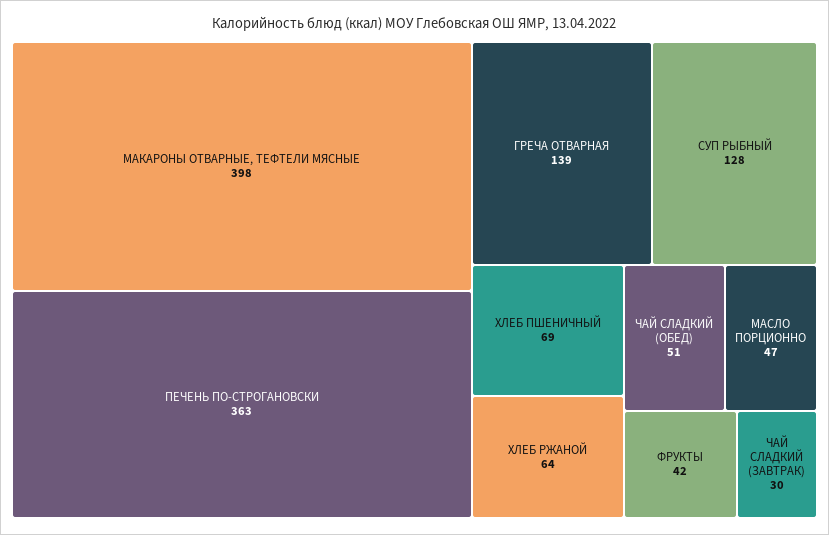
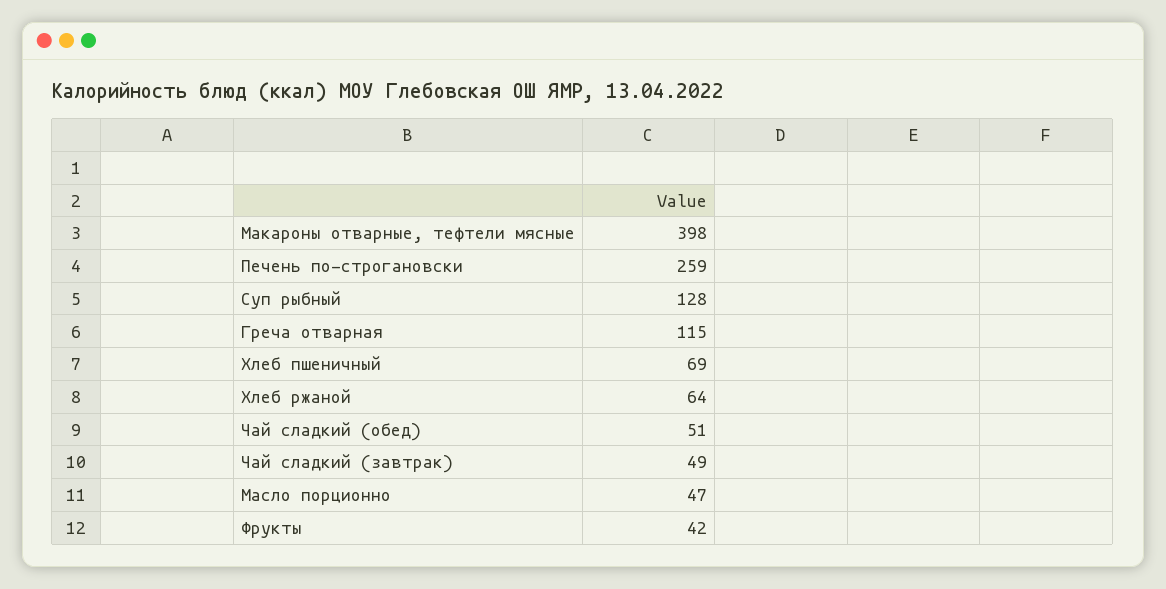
  {
    "МАКАРОНЫ ОТВАРНЫЕ, ТЕФТЕЛИ МЯСНЫЕ": 398,
-   "ПЕЧЕНЬ ПО-СТРОГАНОВСКИ": 363,
+   "ПЕЧЕНЬ ПО-СТРОГАНОВСКИ": 259,
-   "ГРЕЧА ОТВАРНАЯ": 139,
+   "ГРЕЧА ОТВАРНАЯ": 115,
    "СУП РЫБНЫЙ": 128,
    "ХЛЕБ ПШЕНИЧНЫЙ": 69,
    "ХЛЕБ РЖАНОЙ": 64,
    "ЧАЙ СЛАДКИЙ (ОБЕД)": 51,
    "МАСЛО ПОРЦИОННО": 47,
    "ФРУКТЫ": 42,
-   "ЧАЙ СЛАДКИЙ (ЗАВТРАК)": 30
+   "ЧАЙ СЛАДКИЙ (ЗАВТРАК)": 49
  }

